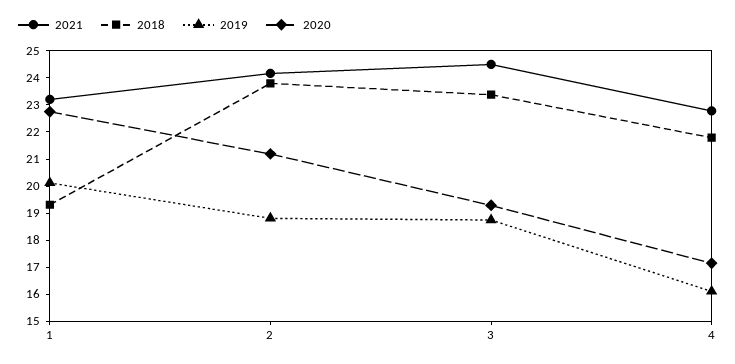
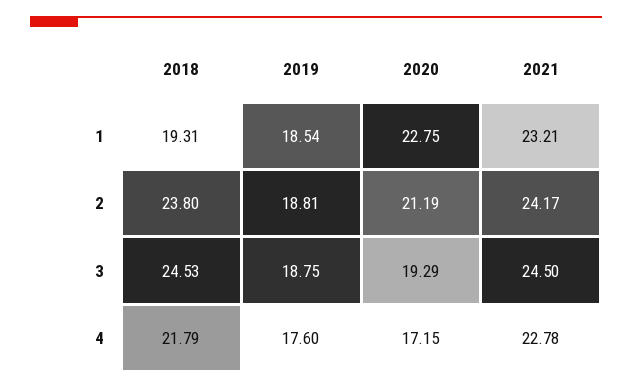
  {
    "2021": {
      "1": 23.21,
      "2": 24.17,
      "3": 24.5,
      "4": 22.78
    },
    "2018": {
      "1": 19.31,
      "2": 23.8,
-     "3": 23.5,
+     "3": 24.53,
      "4": 21.79
    },
    "2019": {
-     "1": 20,
+     "1": 18.54,
      "2": 18.81,
      "3": 18.75,
-     "4": 16
+     "4": 17.6
    },
    "2020": {
      "1": 22.75,
      "2": 21.19,
      "3": 19.29,
      "4": 17.15
    }
  }

